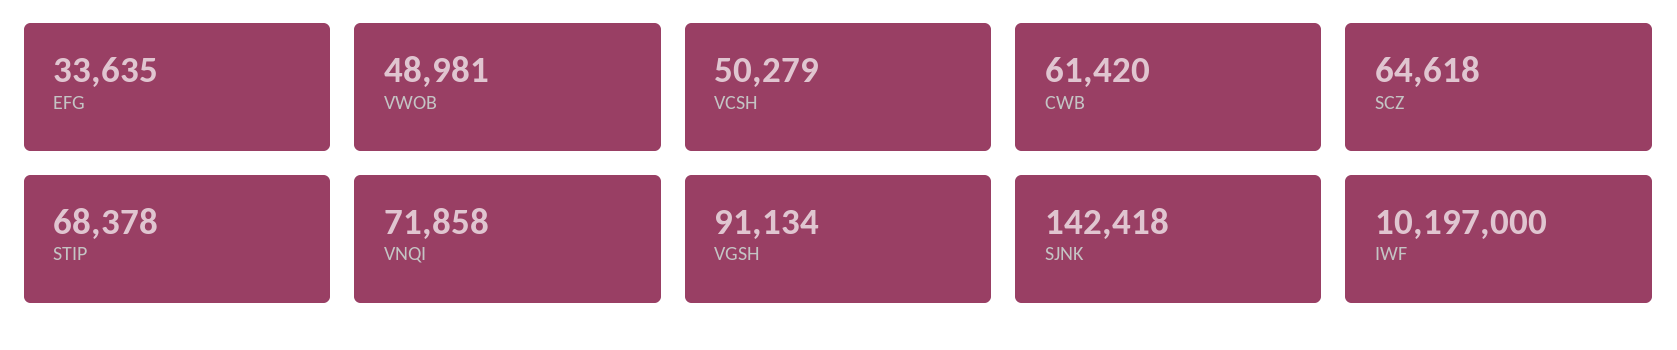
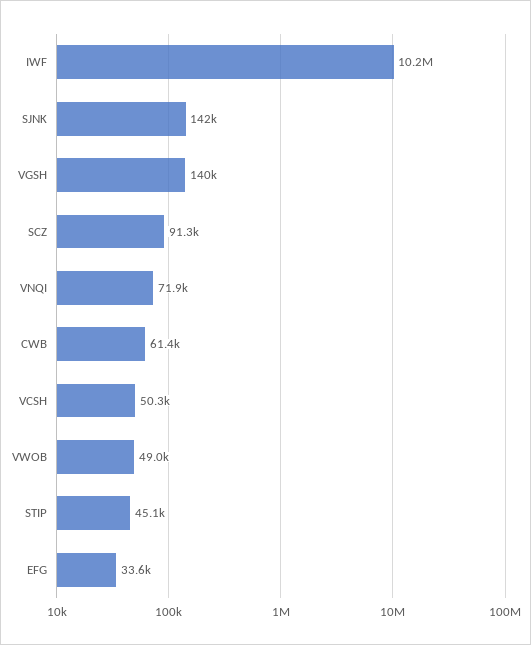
  {
    "EFG": 33635,
    "VWOB": 48981,
    "VCSH": 50279,
    "CWB": 61420,
-   "SCZ": 64618,
+   "SCZ": 91300,
-   "STIP": 68378,
+   "STIP": 45100,
    "VNQI": 71858,
-   "VGSH": 91134,
+   "VGSH": 140000,
    "SJNK": 142418,
    "IWF": 10197000
  }

